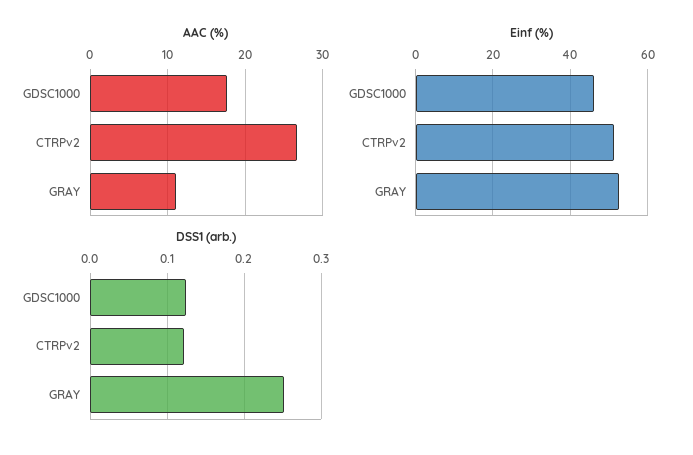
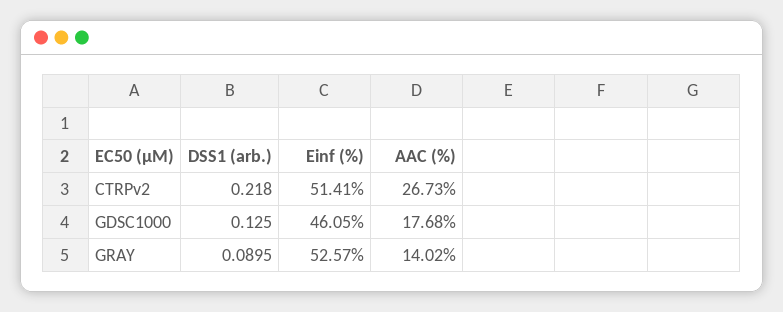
  {
    "AAC (%)": {
      "GDSC1000": 17.68,
      "CTRPv2": 26.73,
-     "GRAY": 11
+     "GRAY": 14.02
    },
    "Einf (%)": {
      "GDSC1000": 46.05,
      "CTRPv2": 51.41,
      "GRAY": 52.57
    },
    "DSS1 (arb.)": {
      "GDSC1000": 0.125,
-     "CTRPv2": 0.12,
+     "CTRPv2": 0.218,
-     "GRAY": 0.25
+     "GRAY": 0.0895
    }
  }

